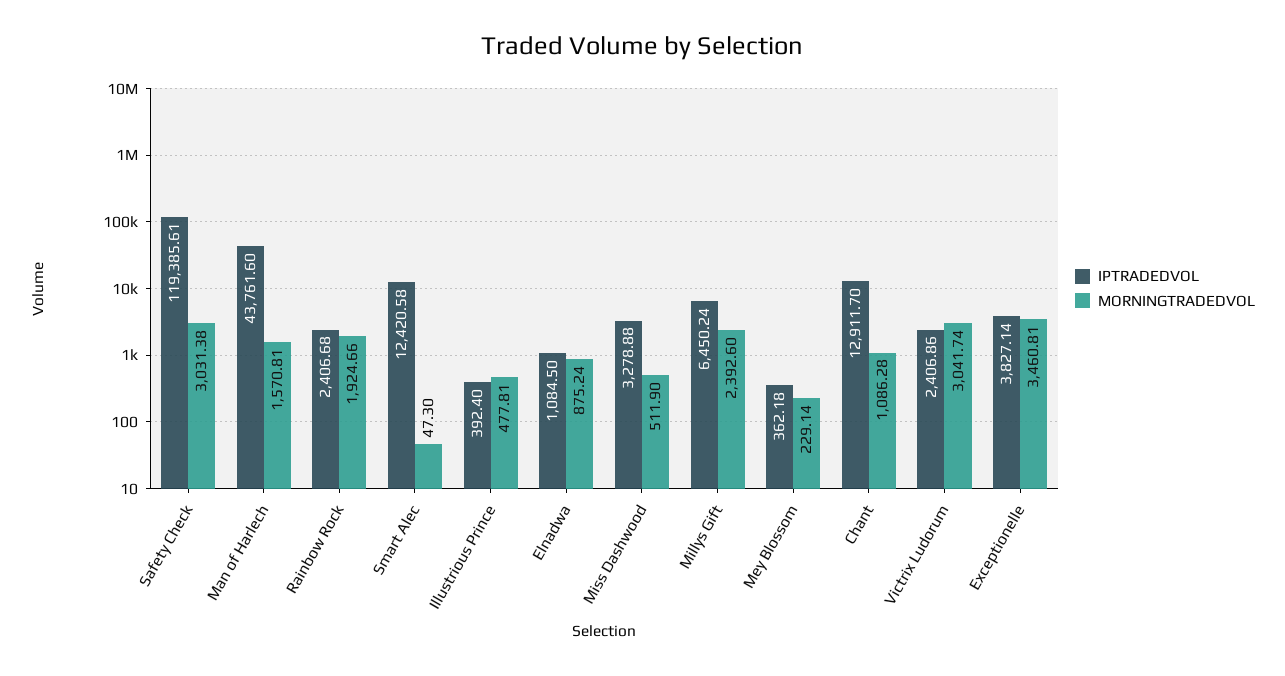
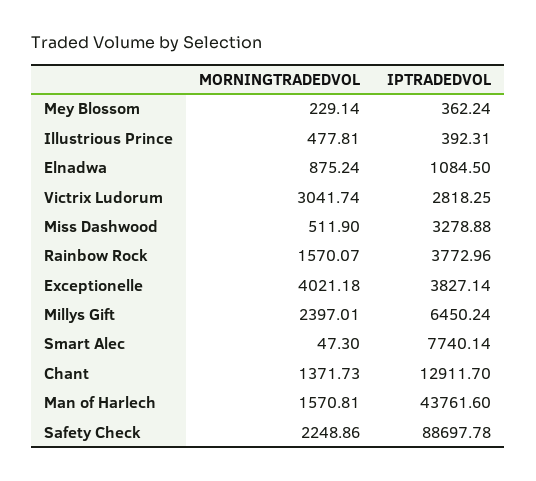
  {
    "IPTRADEDVOL": {
-     "Safety Check": 119385.61,
+     "Safety Check": 88697.78,
      "Man of Harlech": 43761.6,
-     "Rainbow Rock": 2406.68,
+     "Rainbow Rock": 3772.96,
-     "Smart Alec": 12420.58,
+     "Smart Alec": 7740.14,
-     "Illustrious Prince": 392.4,
+     "Illustrious Prince": 392.31,
      "Elnadwa": 1084.5,
      "Miss Dashwood": 3278.88,
      "Millys Gift": 6450.24,
-     "Mey Blossom": 362.18,
+     "Mey Blossom": 362.24,
      "Chant": 12911.7,
-     "Victrix Ludorum": 2406.86,
+     "Victrix Ludorum": 2818.25,
      "Exceptionelle": 3827.14
    },
    "MORNINGTRADEDVOL": {
-     "Safety Check": 3031.38,
+     "Safety Check": 2248.86,
      "Man of Harlech": 1570.81,
-     "Rainbow Rock": 1924.66,
+     "Rainbow Rock": 1570.07,
      "Smart Alec": 47.3,
      "Illustrious Prince": 477.81,
      "Elnadwa": 875.24,
      "Miss Dashwood": 511.9,
-     "Millys Gift": 2392.6,
+     "Millys Gift": 2397.01,
      "Mey Blossom": 229.14,
-     "Chant": 1086.28,
+     "Chant": 1371.73,
      "Victrix Ludorum": 3041.74,
-     "Exceptionelle": 3460.81
+     "Exceptionelle": 4021.18
    }
  }

